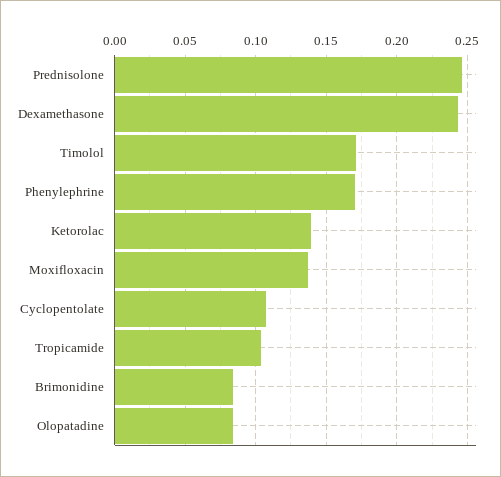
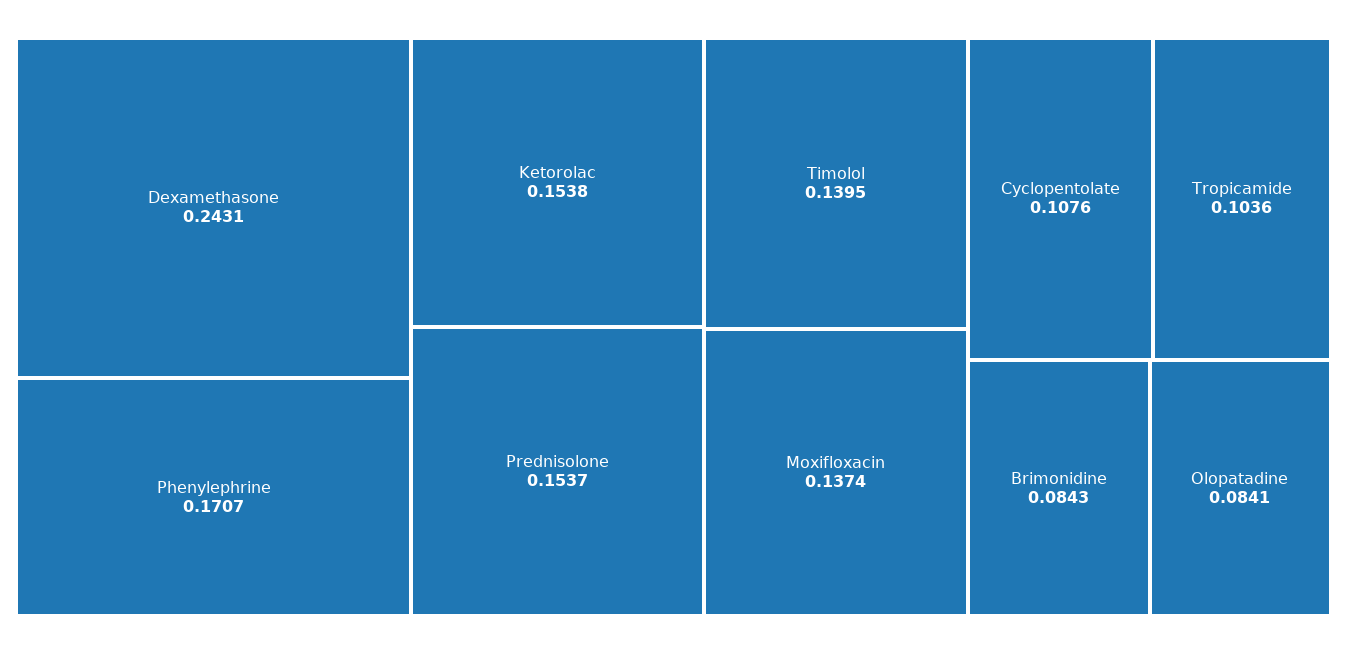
  {
-   "Prednisolone": 0.245,
+   "Prednisolone": 0.1537,
    "Dexamethasone": 0.2431,
-   "Timolol": 0.17,
+   "Timolol": 0.1395,
    "Phenylephrine": 0.1707,
-   "Ketorolac": 0.14,
+   "Ketorolac": 0.1538,
    "Moxifloxacin": 0.1374,
    "Cyclopentolate": 0.1076,
    "Tropicamide": 0.1036,
    "Brimonidine": 0.0843,
    "Olopatadine": 0.0841
  }

